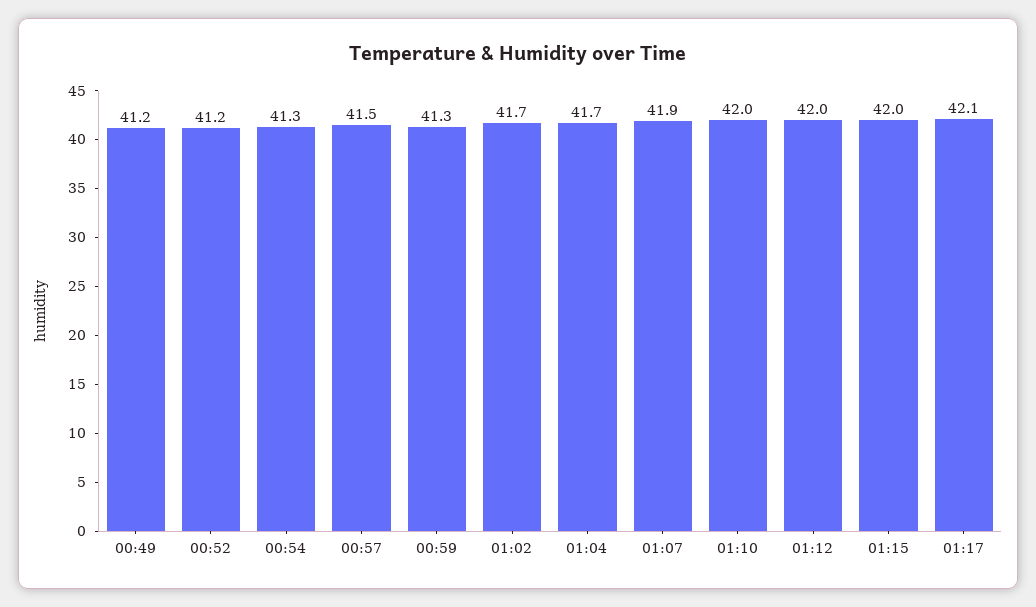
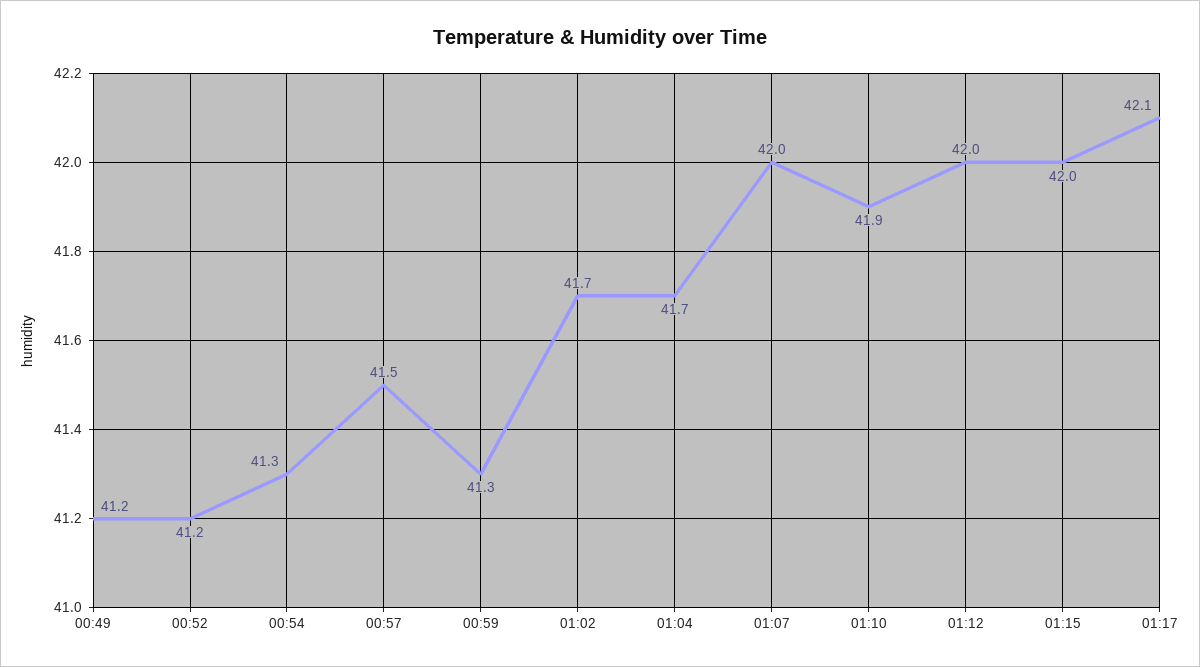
  {
    "00:49": 41.2,
    "00:52": 41.2,
    "00:54": 41.3,
    "00:57": 41.5,
    "00:59": 41.3,
    "01:02": 41.7,
    "01:04": 41.7,
-   "01:07": 41.9,
+   "01:07": 42,
-   "01:10": 42,
+   "01:10": 41.9,
    "01:12": 42,
    "01:15": 42,
    "01:17": 42.1
  }

